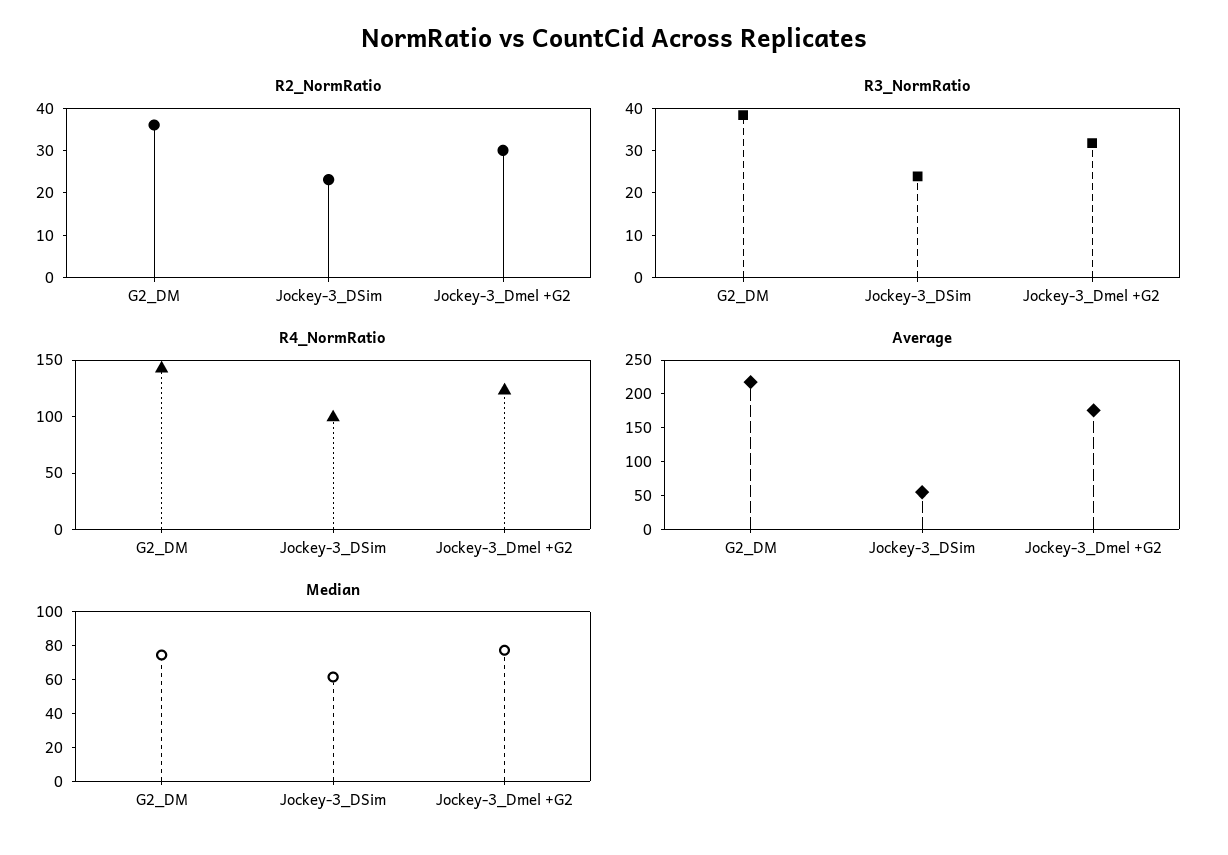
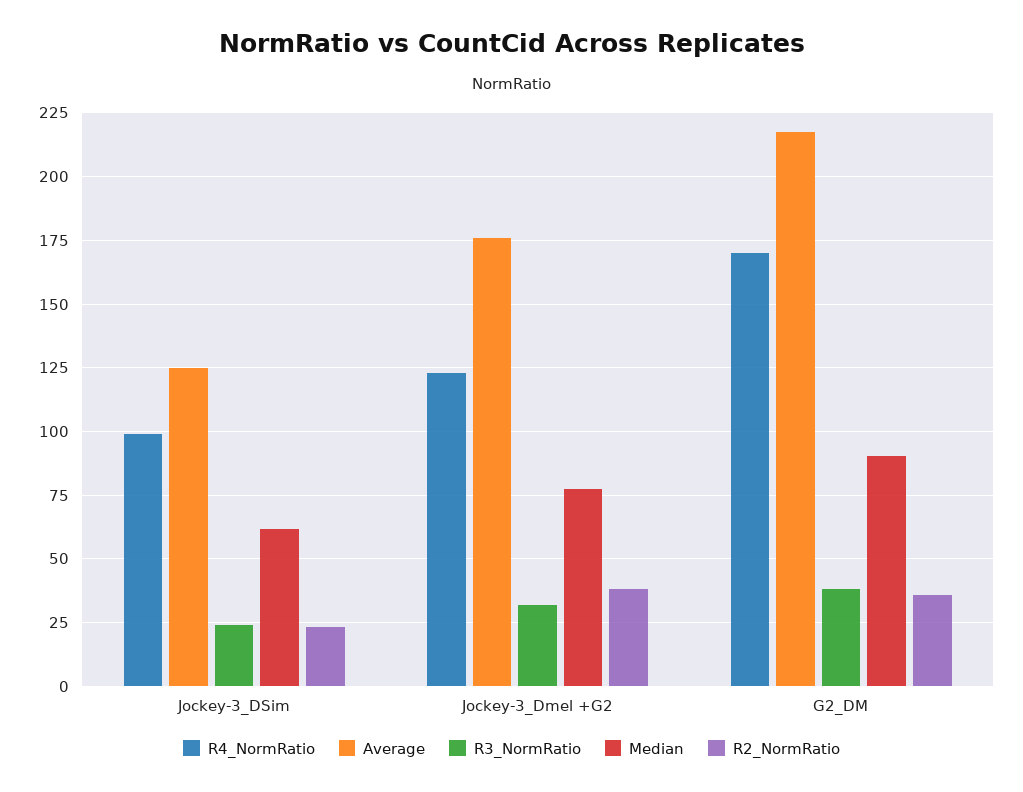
  {
    "R2_NormRatio": {
      "G2_DM": 36,
      "Jockey-3_DSim": 24,
-     "Jockey-3_Dmel +G2": 30
+     "Jockey-3_Dmel +G2": 37.5
    },
    "R3_NormRatio": {
      "G2_DM": 38,
      "Jockey-3_DSim": 24,
      "Jockey-3_Dmel +G2": 32
    },
    "R4_NormRatio": {
-     "G2_DM": 140,
+     "G2_DM": 170,
      "Jockey-3_DSim": 100,
      "Jockey-3_Dmel +G2": 122.5
    },
    "Average": {
      "G2_DM": 217.5,
-     "Jockey-3_DSim": 50,
+     "Jockey-3_DSim": 125,
      "Jockey-3_Dmel +G2": 175
    },
    "Median": {
-     "G2_DM": 75,
+     "G2_DM": 90,
      "Jockey-3_DSim": 62.5,
      "Jockey-3_Dmel +G2": 77.5
    }
  }

